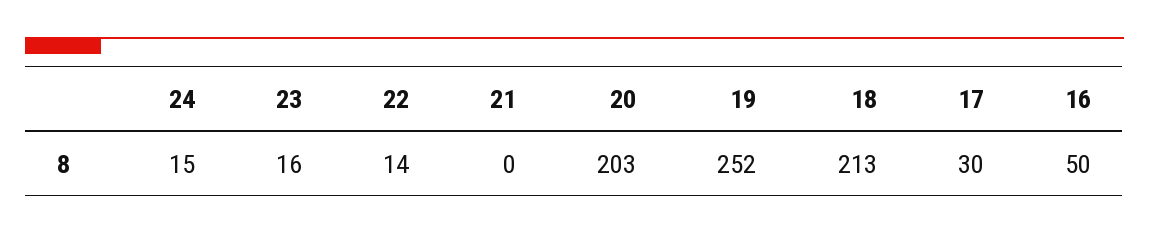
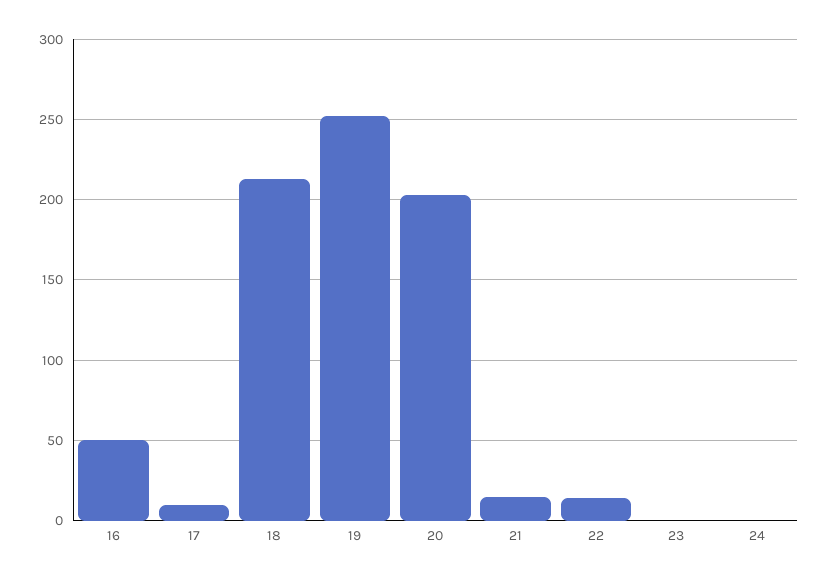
  {
-   "24": 15,
+   "24": 0,
-   "23": 16,
+   "23": 0,
    "22": 14,
-   "21": 0,
+   "21": 15,
    "20": 203,
    "19": 252,
    "18": 213,
-   "17": 30,
+   "17": 10,
    "16": 50
  }

